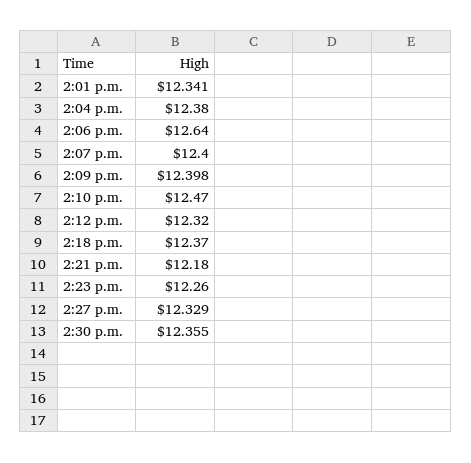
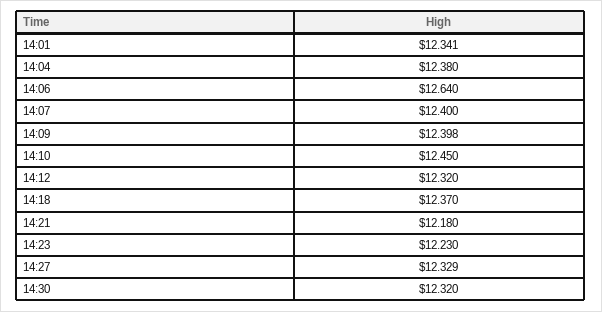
  {
    "2:01 p.m.": 12.341,
    "2:04 p.m.": 12.38,
    "2:06 p.m.": 12.64,
    "2:07 p.m.": 12.4,
    "2:09 p.m.": 12.398,
-   "2:10 p.m.": 12.47,
+   "2:10 p.m.": 12.45,
    "2:12 p.m.": 12.32,
    "2:18 p.m.": 12.37,
    "2:21 p.m.": 12.18,
-   "2:23 p.m.": 12.26,
+   "2:23 p.m.": 12.23,
    "2:27 p.m.": 12.329,
-   "2:30 p.m.": 12.355
+   "2:30 p.m.": 12.32
  }

